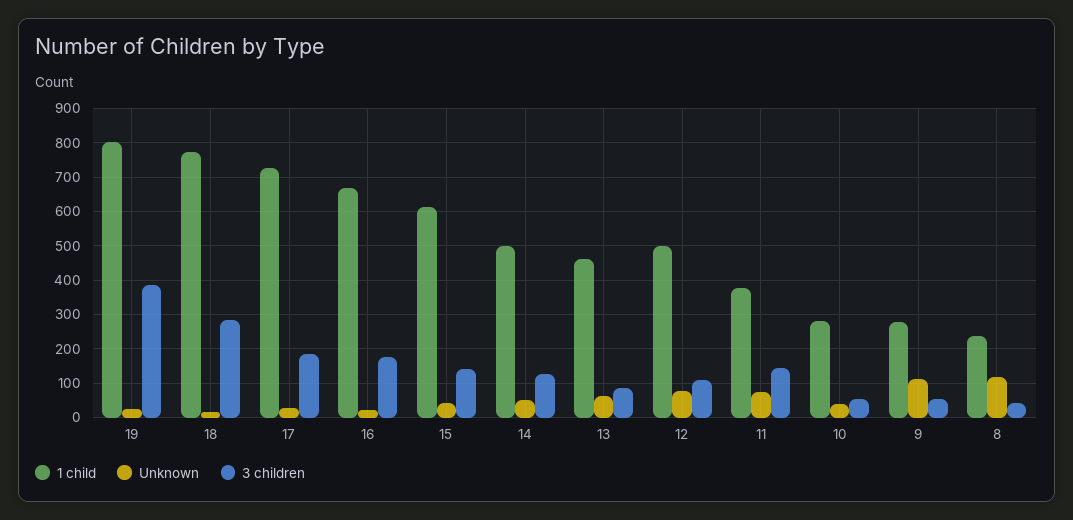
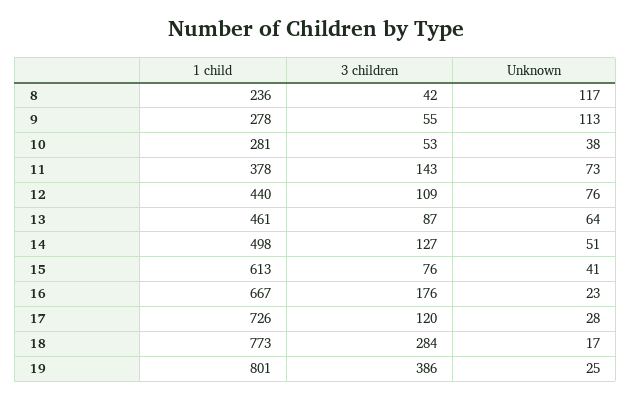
  {
    "1 child": {
      "19": 801,
      "18": 773,
      "17": 726,
      "16": 667,
      "15": 613,
      "14": 498,
      "13": 461,
-     "12": 500,
+     "12": 440,
      "11": 378,
      "10": 281,
      "9": 278,
      "8": 236
    },
    "Unknown": {
      "19": 25,
      "18": 17,
      "17": 28,
      "16": 23,
      "15": 41,
      "14": 51,
      "13": 64,
      "12": 76,
      "11": 73,
      "10": 38,
      "9": 113,
      "8": 117
    },
    "3 children": {
      "19": 386,
      "18": 284,
-     "17": 180,
+     "17": 120,
      "16": 176,
-     "15": 140,
+     "15": 76,
      "14": 127,
      "13": 87,
      "12": 109,
      "11": 143,
      "10": 53,
      "9": 55,
      "8": 42
    }
  }

